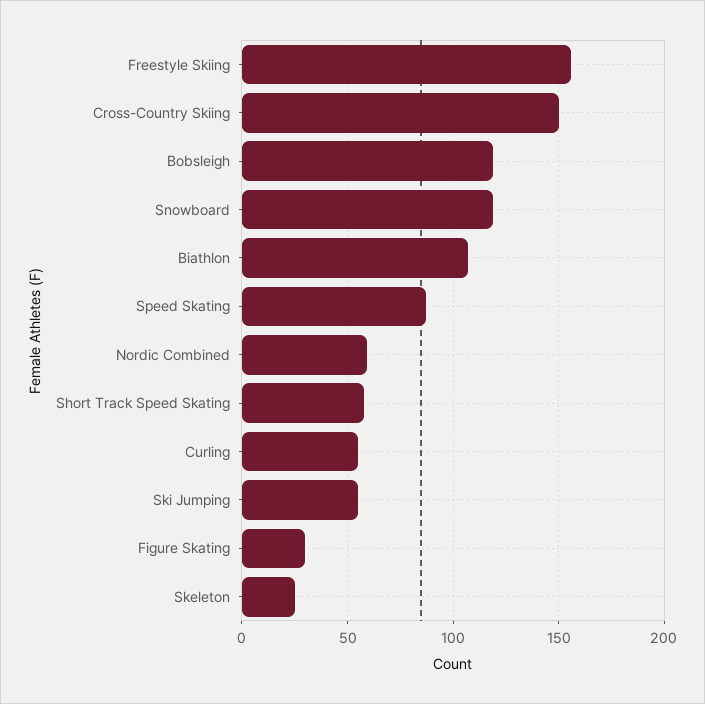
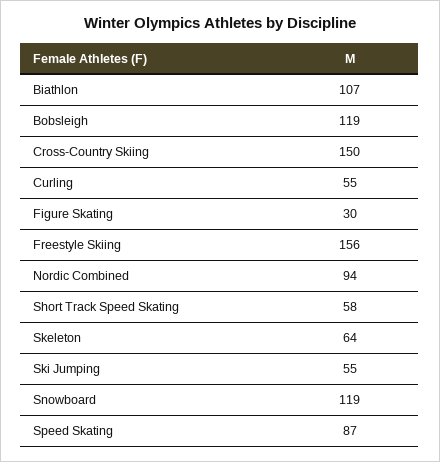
  {
    "Freestyle Skiing": 156,
    "Cross-Country Skiing": 150,
    "Bobsleigh": 119,
    "Snowboard": 119,
    "Biathlon": 107,
    "Speed Skating": 87,
-   "Nordic Combined": 60,
+   "Nordic Combined": 94,
    "Short Track Speed Skating": 58,
    "Curling": 55,
    "Ski Jumping": 55,
    "Figure Skating": 30,
-   "Skeleton": 25
+   "Skeleton": 64
  }

